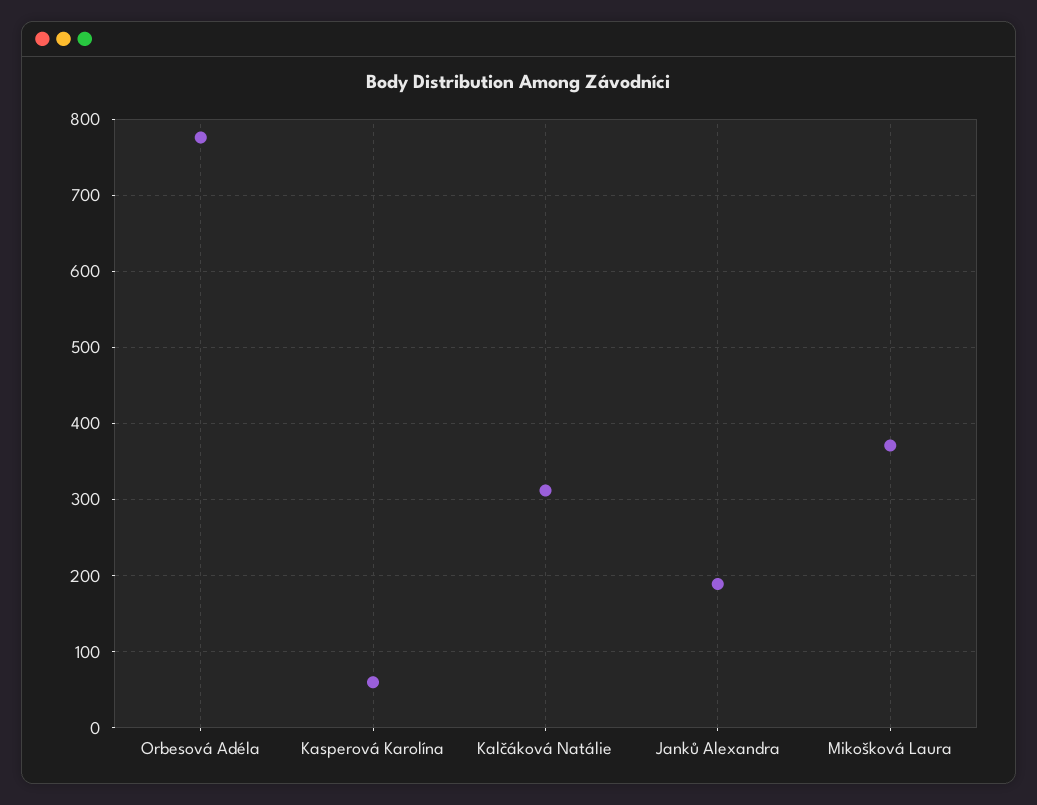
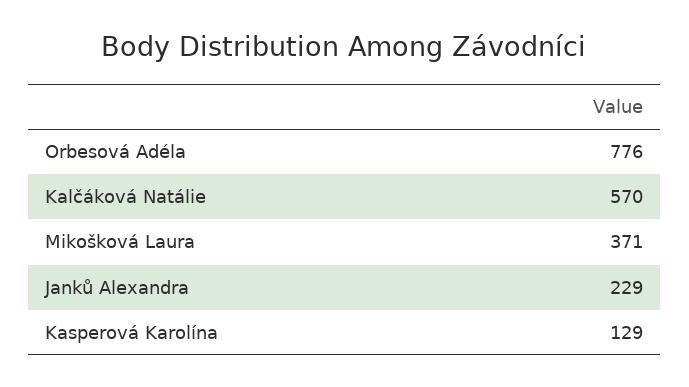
  {
    "Orbesová Adéla": 776,
-   "Kasperová Karolína": 60,
+   "Kasperová Karolína": 129,
-   "Kalčáková Natálie": 310,
+   "Kalčáková Natálie": 570,
-   "Janků Alexandra": 190,
+   "Janků Alexandra": 229,
    "Mikošková Laura": 371
  }

